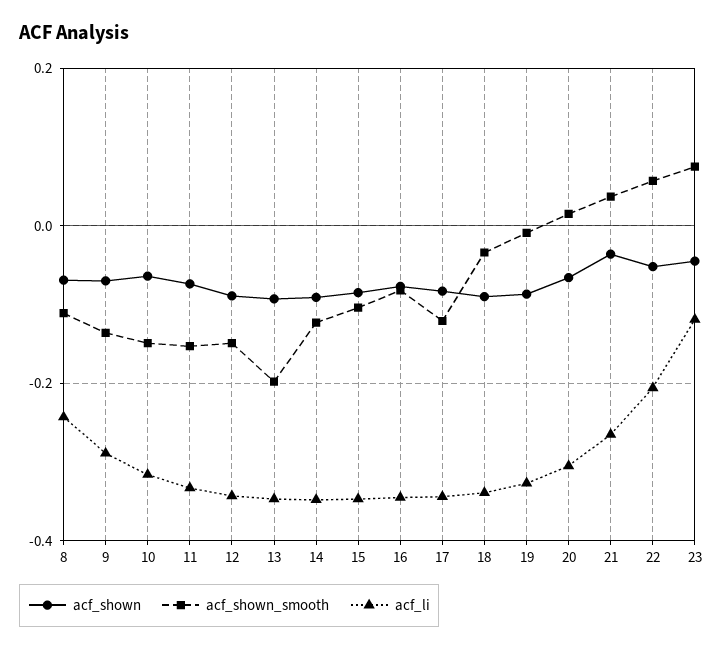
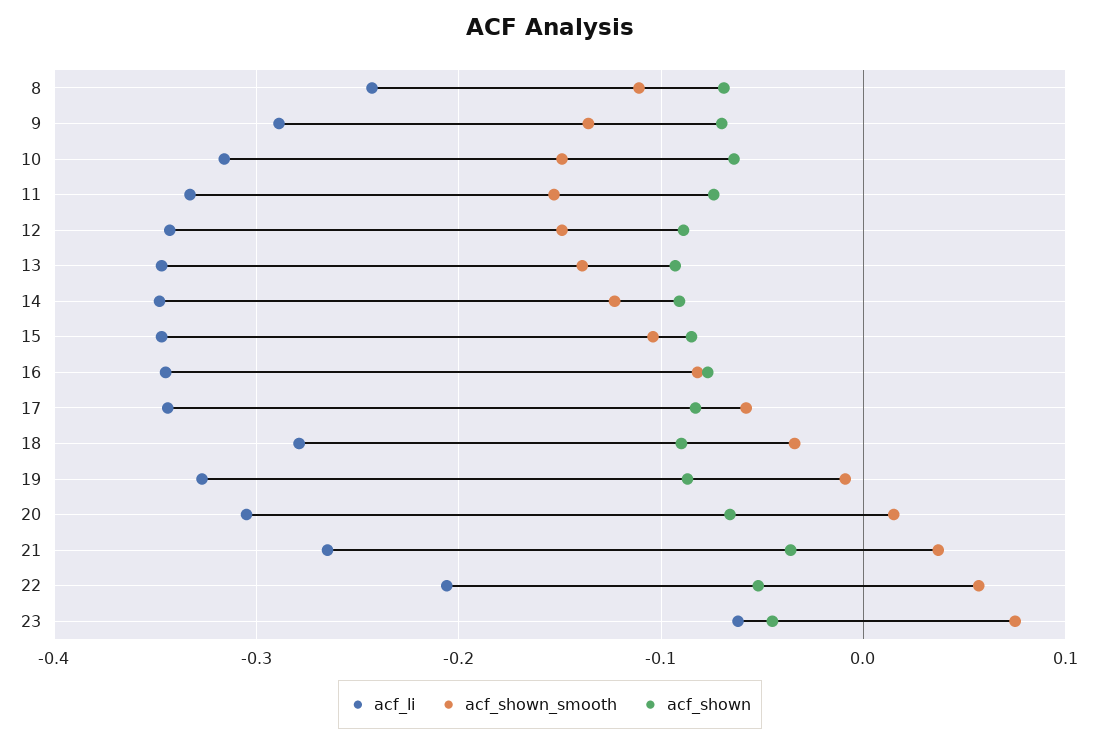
  {
    "acf_shown": {
      "8": -0.07,
      "9": -0.07,
      "10": -0.06,
      "11": -0.07,
      "12": -0.09,
      "13": -0.09,
      "14": -0.09,
      "15": -0.09,
      "16": -0.08,
      "17": -0.08,
      "18": -0.09,
      "19": -0.09,
      "20": -0.07,
      "21": -0.04,
      "22": -0.05,
      "23": -0.05
    },
    "acf_shown_smooth": {
      "8": -0.11,
      "9": -0.14,
      "10": -0.15,
      "11": -0.15,
      "12": -0.15,
-     "13": -0.2,
+     "13": -0.14,
      "14": -0.12,
      "15": -0.1,
      "16": -0.08,
-     "17": -0.12,
+     "17": -0.06,
      "18": -0.03,
      "19": -0.01,
      "20": 0.02,
      "21": 0.04,
      "22": 0.06,
      "23": 0.08
    },
    "acf_li": {
      "8": -0.24,
      "9": -0.29,
      "10": -0.32,
      "11": -0.33,
      "12": -0.34,
      "13": -0.35,
      "14": -0.35,
      "15": -0.35,
      "16": -0.35,
      "17": -0.34,
-     "18": -0.34,
+     "18": -0.28,
      "19": -0.33,
      "20": -0.31,
      "21": -0.27,
      "22": -0.21,
-     "23": -0.12
+     "23": -0.06
    }
  }

